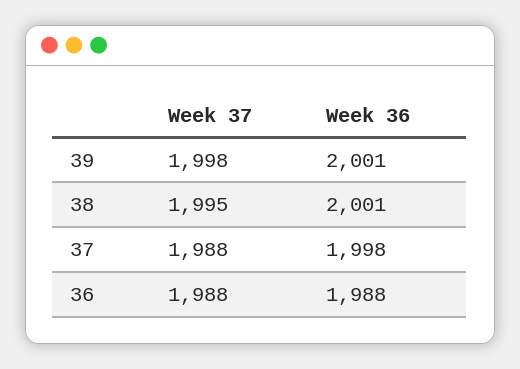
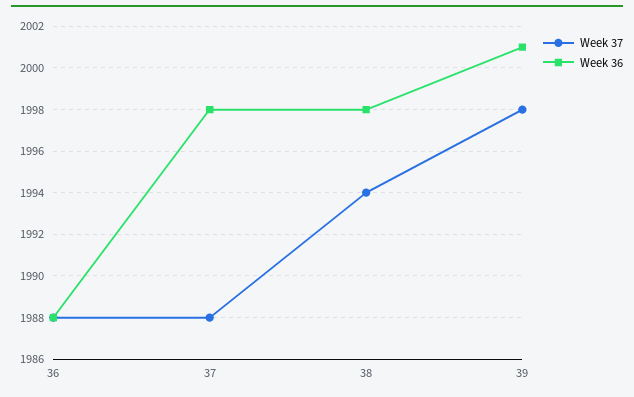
  {
    "Week 37": {
      "39": 1998,
-     "38": 1995,
+     "38": 1994,
      "37": 1988,
      "36": 1988
    },
    "Week 36": {
      "39": 2001,
-     "38": 2001,
+     "38": 1998,
      "37": 1998,
      "36": 1988
    }
  }

